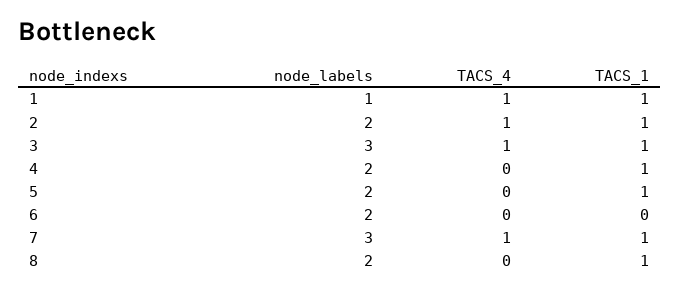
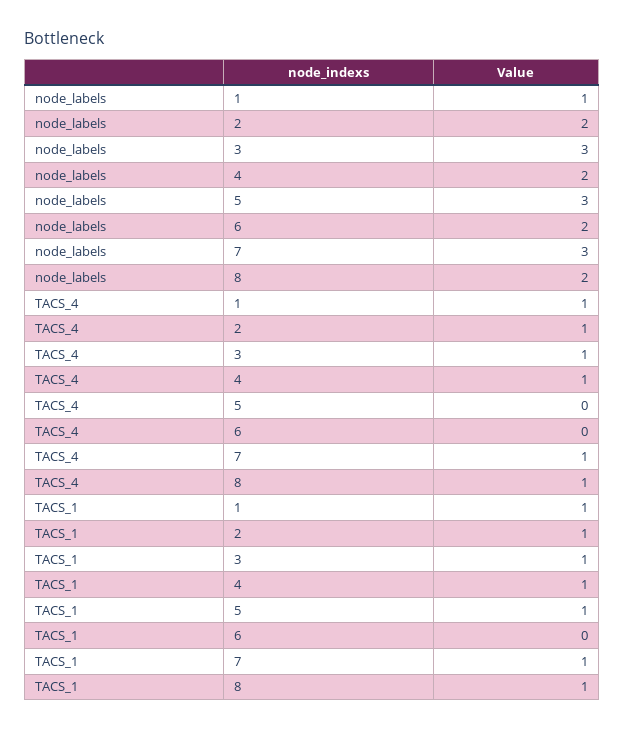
  {
    "node_labels": {
      "1": 1,
      "2": 2,
      "3": 3,
      "4": 2,
-     "5": 2,
+     "5": 3,
      "6": 2,
      "7": 3,
      "8": 2
    },
    "TACS_4": {
      "1": 1,
      "2": 1,
      "3": 1,
-     "4": 0,
+     "4": 1,
      "5": 0,
      "6": 0,
      "7": 1,
-     "8": 0
+     "8": 1
    },
    "TACS_1": {
      "1": 1,
      "2": 1,
      "3": 1,
      "4": 1,
      "5": 1,
      "6": 0,
      "7": 1,
      "8": 1
    }
  }

